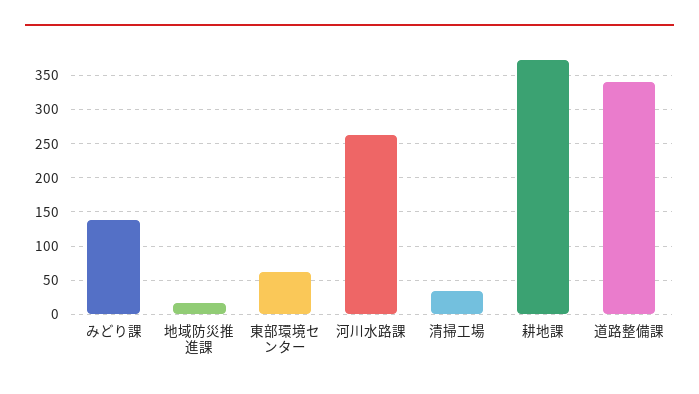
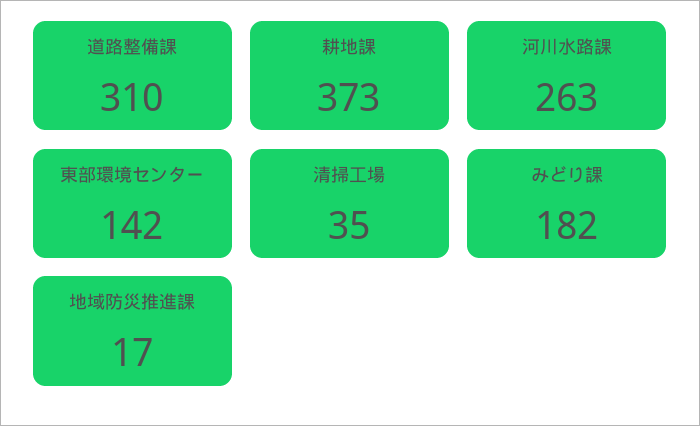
  {
-   "みどり課": 140,
+   "みどり課": 182,
    "地域防災推進課": 17,
-   "東部環境センター": 60,
+   "東部環境センター": 142,
    "河川水路課": 263,
    "清掃工場": 35,
    "耕地課": 373,
-   "道路整備課": 340
+   "道路整備課": 310
  }

